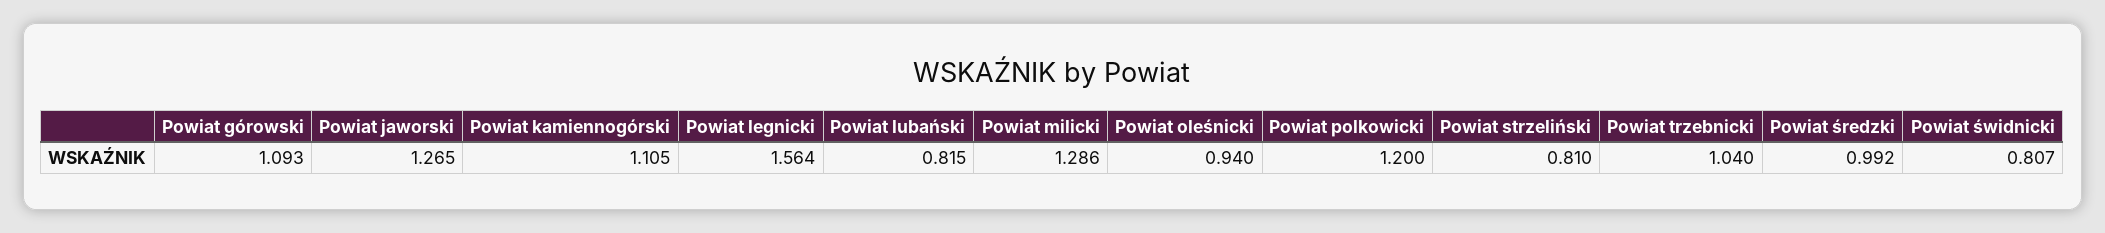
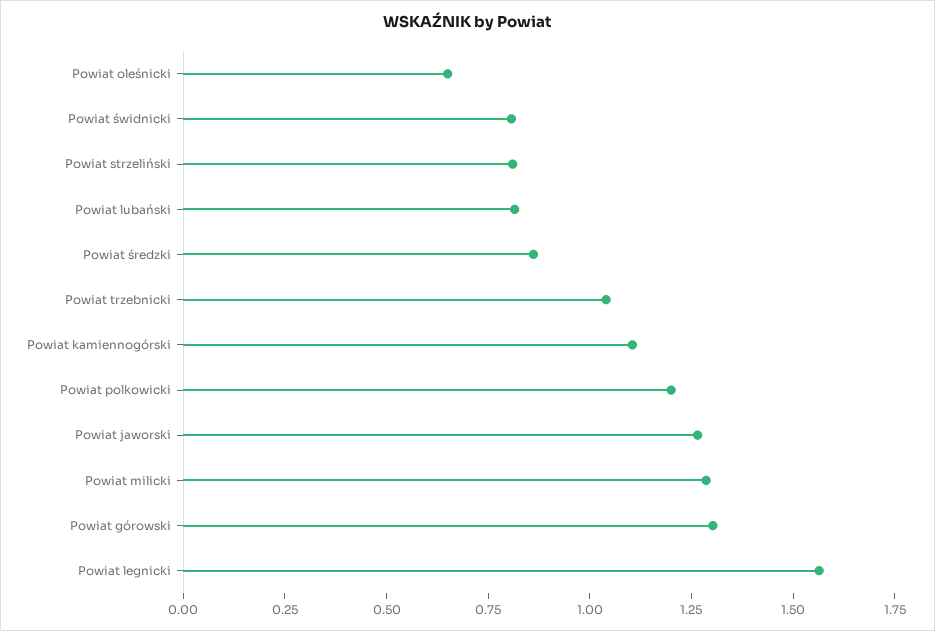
  {
-   "Powiat górowski": 1.093,
+   "Powiat górowski": 1.3,
    "Powiat jaworski": 1.265,
    "Powiat kamiennogórski": 1.105,
    "Powiat legnicki": 1.564,
    "Powiat lubański": 0.815,
    "Powiat milicki": 1.286,
-   "Powiat oleśnicki": 0.94,
+   "Powiat oleśnicki": 0.65,
    "Powiat polkowicki": 1.2,
    "Powiat strzeliński": 0.81,
    "Powiat trzebnicki": 1.04,
-   "Powiat średzki": 0.992,
+   "Powiat średzki": 0.85,
    "Powiat świdnicki": 0.807
  }

